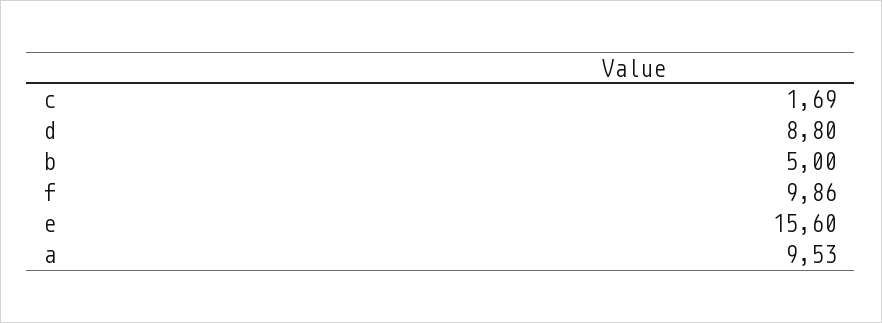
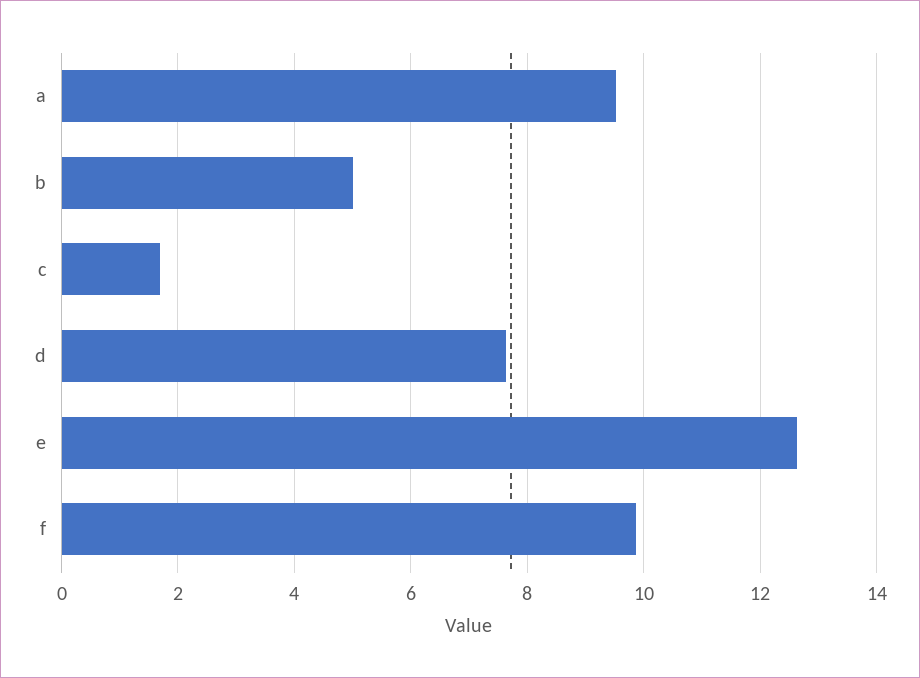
  {
    "c": 1.69,
-   "d": 8.8,
+   "d": 7.6,
    "b": 5,
    "f": 9.86,
-   "e": 15.6,
+   "e": 12.6,
    "a": 9.53
  }

